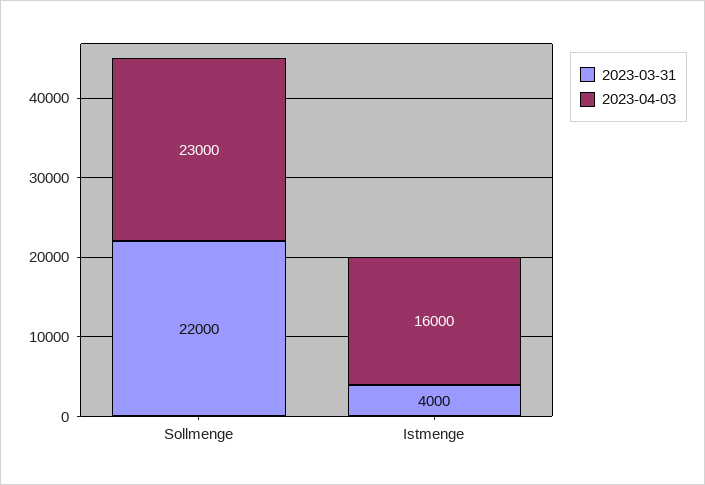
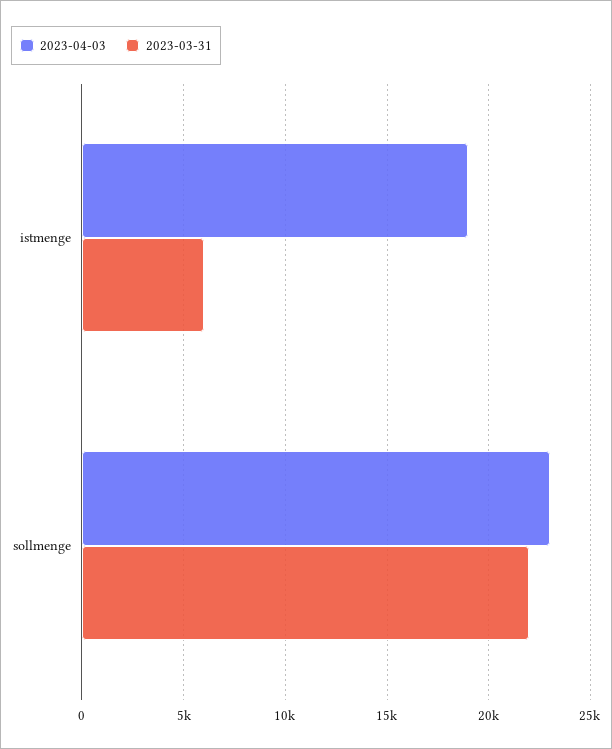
  {
    "2023-03-31": {
      "Sollmenge": 22000,
-     "Istmenge": 4000
+     "Istmenge": 6000
    },
    "2023-04-03": {
      "Sollmenge": 23000,
-     "Istmenge": 16000
+     "Istmenge": 19000
    }
  }

